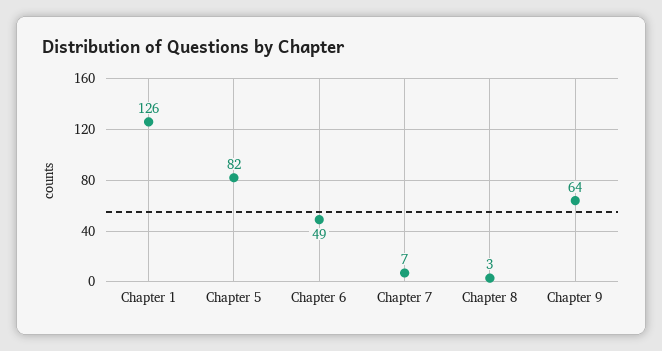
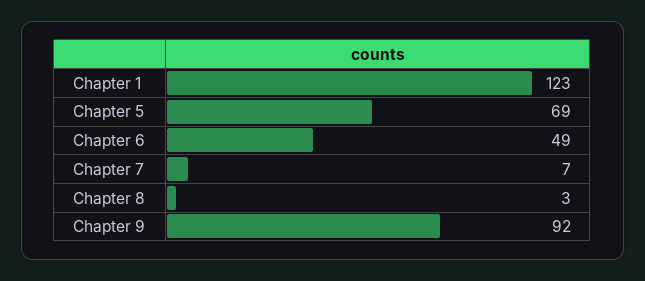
  {
-   "Chapter 1": 126,
+   "Chapter 1": 123,
-   "Chapter 5": 82,
+   "Chapter 5": 69,
    "Chapter 6": 49,
    "Chapter 7": 7,
    "Chapter 8": 3,
-   "Chapter 9": 64
+   "Chapter 9": 92
  }

